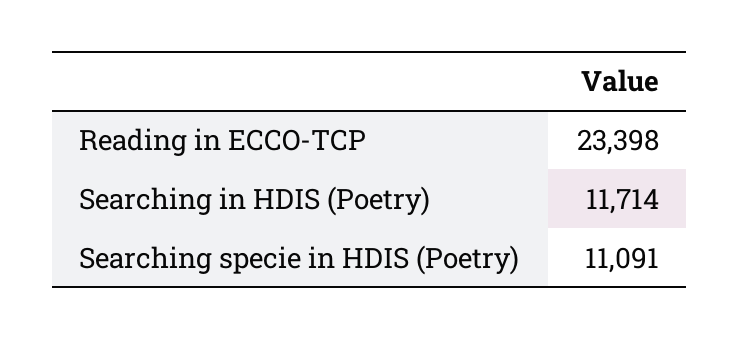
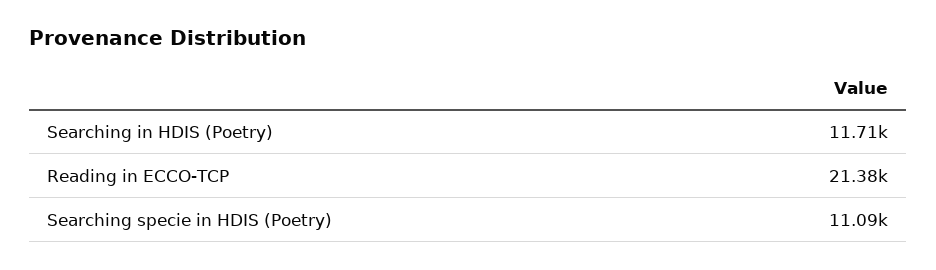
  {
-   "Reading in ECCO-TCP": 23398,
+   "Reading in ECCO-TCP": 21380,
    "Searching in HDIS (Poetry)": 11714,
    "Searching specie in HDIS (Poetry)": 11091
  }

